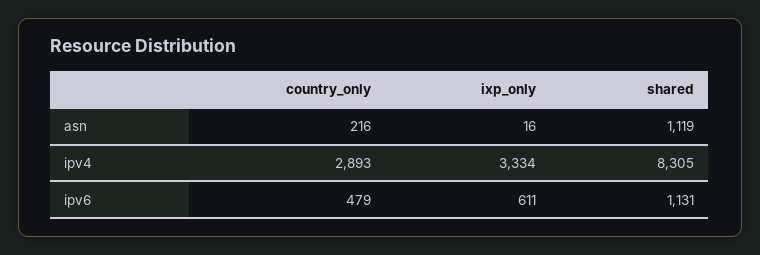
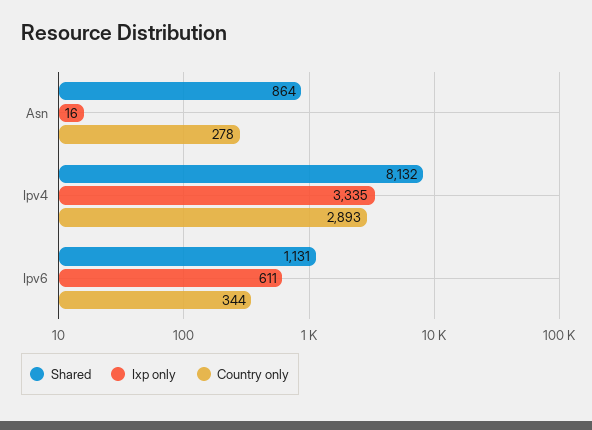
  {
    "country_only": {
-     "asn": 216,
+     "asn": 278,
      "ipv4": 2893,
-     "ipv6": 479
+     "ipv6": 344
    },
    "ixp_only": {
      "asn": 16,
-     "ipv4": 3334,
+     "ipv4": 3335,
      "ipv6": 611
    },
    "shared": {
-     "asn": 1119,
+     "asn": 864,
-     "ipv4": 8305,
+     "ipv4": 8132,
      "ipv6": 1131
    }
  }

